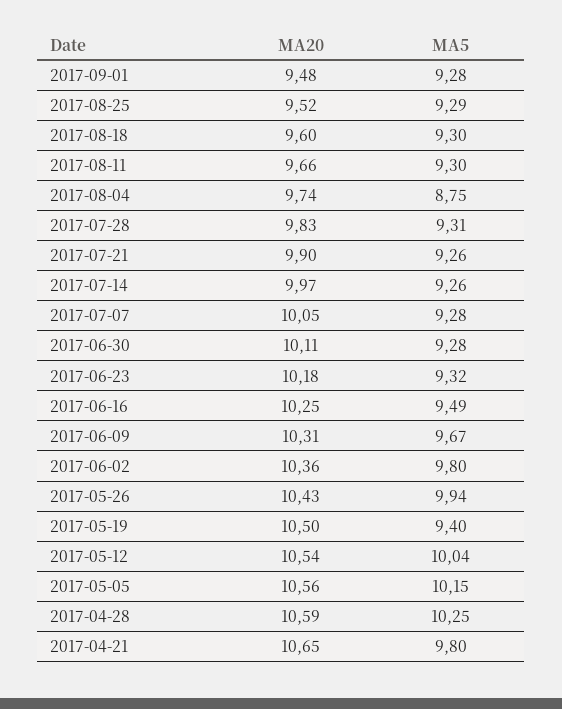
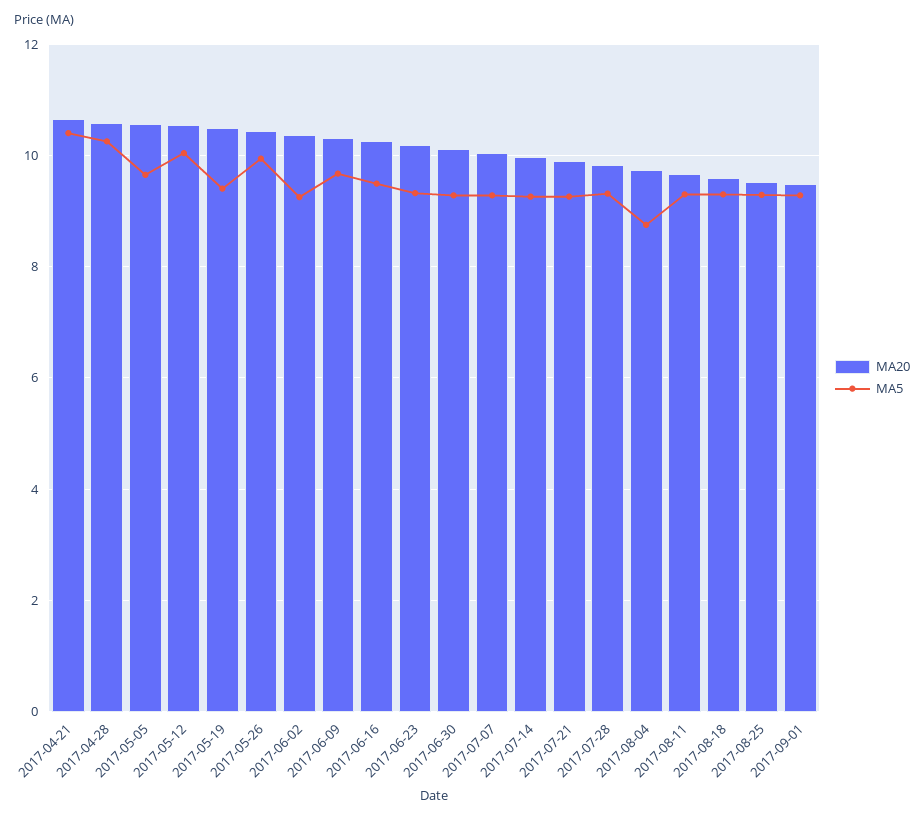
  {
    "MA20": {
      "2017-09-01": 9.48,
      "2017-08-25": 9.52,
      "2017-08-18": 9.6,
      "2017-08-11": 9.66,
      "2017-08-04": 9.74,
      "2017-07-28": 9.83,
      "2017-07-21": 9.9,
      "2017-07-14": 9.97,
      "2017-07-07": 10.05,
      "2017-06-30": 10.11,
      "2017-06-23": 10.18,
      "2017-06-16": 10.25,
      "2017-06-09": 10.31,
      "2017-06-02": 10.36,
      "2017-05-26": 10.43,
      "2017-05-19": 10.5,
      "2017-05-12": 10.54,
      "2017-05-05": 10.56,
      "2017-04-28": 10.59,
      "2017-04-21": 10.65
    },
    "MA5": {
      "2017-09-01": 9.28,
      "2017-08-25": 9.29,
      "2017-08-18": 9.3,
      "2017-08-11": 9.3,
      "2017-08-04": 8.75,
      "2017-07-28": 9.31,
      "2017-07-21": 9.26,
      "2017-07-14": 9.26,
      "2017-07-07": 9.28,
      "2017-06-30": 9.28,
      "2017-06-23": 9.32,
      "2017-06-16": 9.49,
      "2017-06-09": 9.67,
-     "2017-06-02": 9.8,
+     "2017-06-02": 9.2,
      "2017-05-26": 9.94,
      "2017-05-19": 9.4,
      "2017-05-12": 10.04,
-     "2017-05-05": 10.15,
+     "2017-05-05": 9.6,
      "2017-04-28": 10.25,
-     "2017-04-21": 9.8
+     "2017-04-21": 10.4
    }
  }

